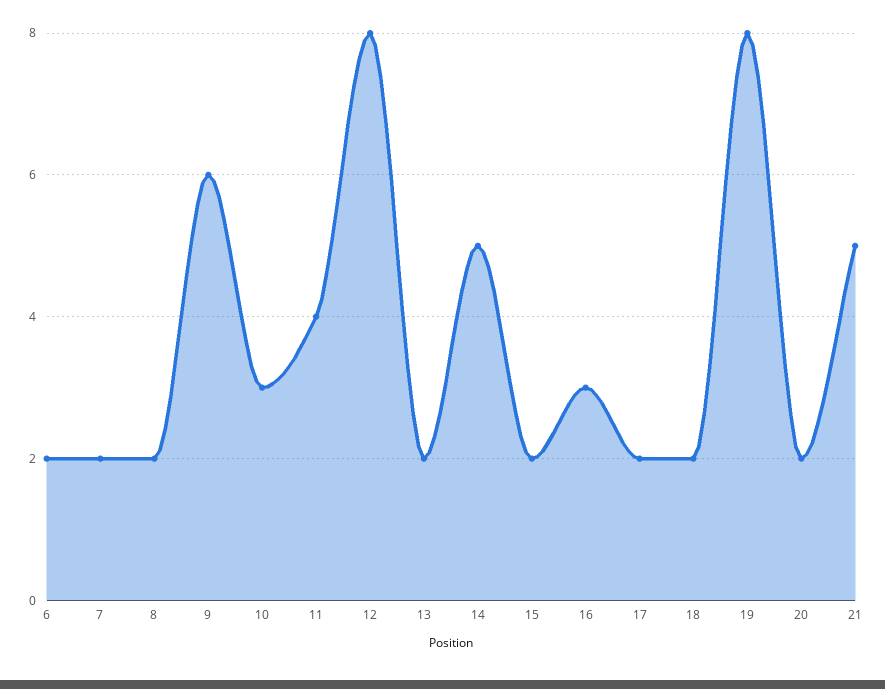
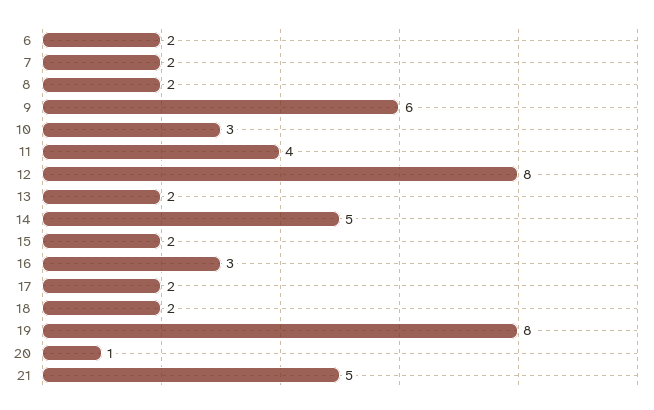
  {
    "6": 2,
    "7": 2,
    "8": 2,
    "9": 6,
    "10": 3,
    "11": 4,
    "12": 8,
    "13": 2,
    "14": 5,
    "15": 2,
    "16": 3,
    "17": 2,
    "18": 2,
    "19": 8,
-   "20": 2,
+   "20": 1,
    "21": 5
  }

